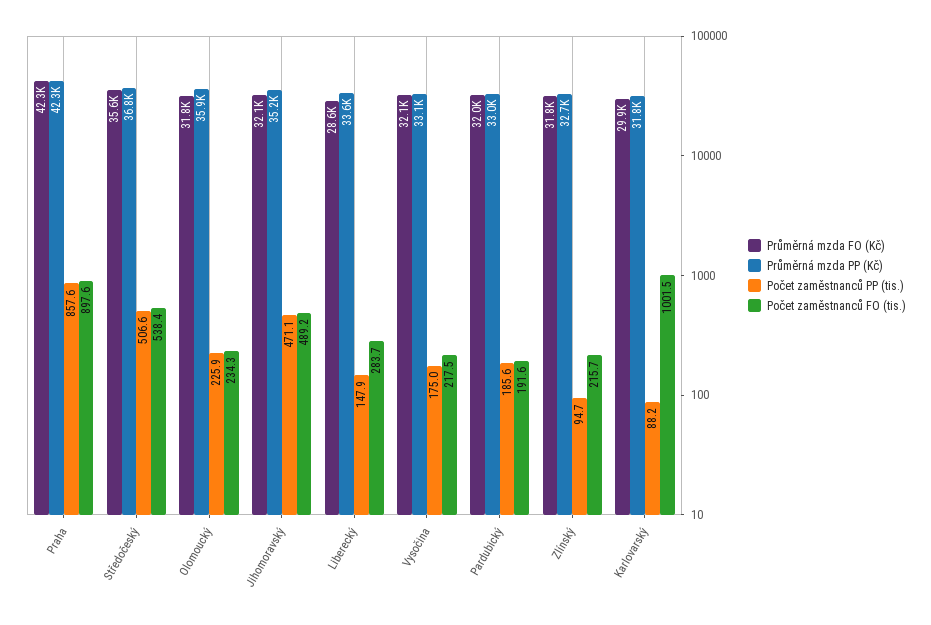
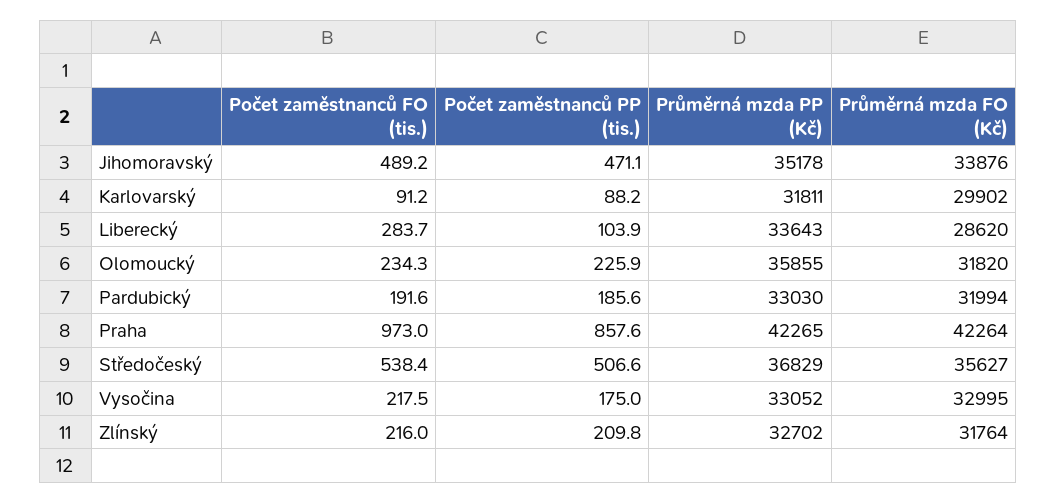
  {
    "Průměrná mzda FO (Kč)": {
      "Praha": 42264,
      "Středočeský": 35627,
      "Olomoucký": 31820,
-     "Jihomoravský": 32100,
+     "Jihomoravský": 33876,
      "Liberecký": 28620,
-     "Vysočina": 32100,
+     "Vysočina": 32995,
      "Pardubický": 31994,
      "Zlínský": 31764,
      "Karlovarský": 29902
    },
    "Průměrná mzda PP (Kč)": {
      "Praha": 42265,
      "Středočeský": 36829,
      "Olomoucký": 35855,
      "Jihomoravský": 35178,
      "Liberecký": 33643,
      "Vysočina": 33052,
      "Pardubický": 33030,
      "Zlínský": 32702,
      "Karlovarský": 31811
    },
    "Počet zaměstnanců PP (tis.)": {
      "Praha": 857.6,
      "Středočeský": 506.6,
      "Olomoucký": 225.9,
      "Jihomoravský": 471.1,
-     "Liberecký": 147.9,
+     "Liberecký": 103.9,
      "Vysočina": 175,
      "Pardubický": 185.6,
-     "Zlínský": 94.7,
+     "Zlínský": 209.8,
      "Karlovarský": 88.2
    },
    "Počet zaměstnanců FO (tis.)": {
-     "Praha": 897.6,
+     "Praha": 973,
      "Středočeský": 538.4,
      "Olomoucký": 234.3,
      "Jihomoravský": 489.2,
      "Liberecký": 283.7,
      "Vysočina": 217.5,
      "Pardubický": 191.6,
-     "Zlínský": 215.7,
+     "Zlínský": 216,
-     "Karlovarský": 1001.5
+     "Karlovarský": 91.2
    }
  }

